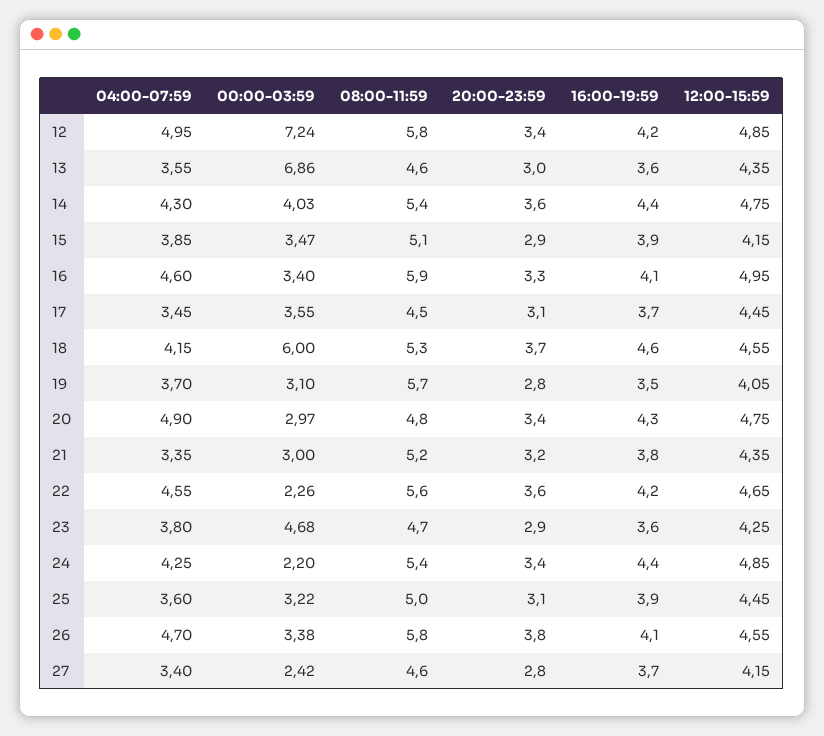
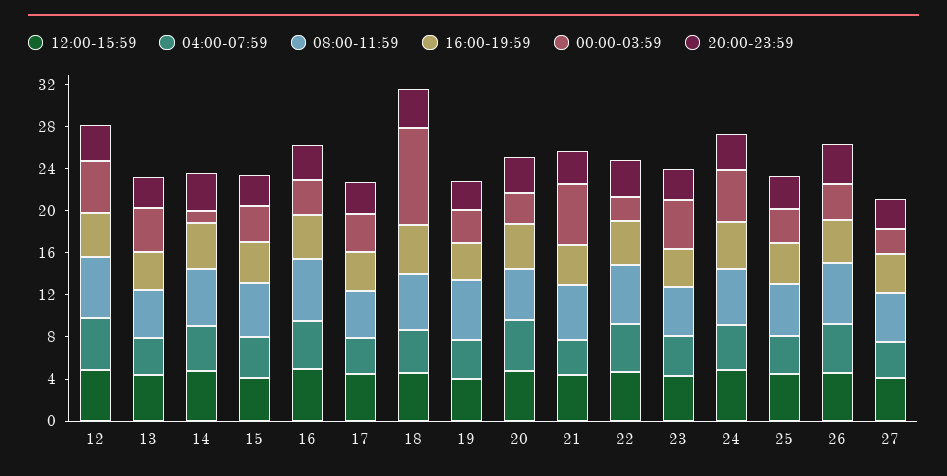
  {
    "04:00-07:59": {
      "12": 4.95,
      "13": 3.55,
      "14": 4.3,
      "15": 3.85,
      "16": 4.6,
      "17": 3.45,
      "18": 4.15,
      "19": 3.7,
      "20": 4.9,
      "21": 3.35,
      "22": 4.55,
      "23": 3.8,
      "24": 4.25,
      "25": 3.6,
      "26": 4.7,
      "27": 3.4
    },
    "00:00-03:59": {
-     "12": 7.24,
+     "12": 5,
-     "13": 6.86,
+     "13": 4,
-     "14": 4.03,
+     "14": 1,
      "15": 3.47,
      "16": 3.4,
      "17": 3.55,
-     "18": 6,
+     "18": 9,
      "19": 3.1,
      "20": 2.97,
-     "21": 3,
+     "21": 6,
      "22": 2.26,
      "23": 4.68,
-     "24": 2.2,
+     "24": 5,
      "25": 3.22,
      "26": 3.38,
      "27": 2.42
    },
    "08:00-11:59": {
      "12": 5.8,
      "13": 4.6,
      "14": 5.4,
      "15": 5.1,
      "16": 5.9,
      "17": 4.5,
      "18": 5.3,
      "19": 5.7,
      "20": 4.8,
      "21": 5.2,
      "22": 5.6,
      "23": 4.7,
      "24": 5.4,
      "25": 5,
      "26": 5.8,
      "27": 4.6
    },
    "20:00-23:59": {
      "12": 3.4,
      "13": 3,
      "14": 3.6,
      "15": 2.9,
      "16": 3.3,
      "17": 3.1,
      "18": 3.7,
      "19": 2.8,
      "20": 3.4,
      "21": 3.2,
      "22": 3.6,
      "23": 2.9,
      "24": 3.4,
      "25": 3.1,
      "26": 3.8,
      "27": 2.8
    },
    "16:00-19:59": {
      "12": 4.2,
      "13": 3.6,
      "14": 4.4,
      "15": 3.9,
      "16": 4.1,
      "17": 3.7,
      "18": 4.6,
      "19": 3.5,
      "20": 4.3,
      "21": 3.8,
      "22": 4.2,
      "23": 3.6,
      "24": 4.4,
      "25": 3.9,
      "26": 4.1,
      "27": 3.7
    },
    "12:00-15:59": {
      "12": 4.85,
      "13": 4.35,
      "14": 4.75,
      "15": 4.15,
      "16": 4.95,
      "17": 4.45,
      "18": 4.55,
      "19": 4.05,
      "20": 4.75,
      "21": 4.35,
      "22": 4.65,
      "23": 4.25,
      "24": 4.85,
      "25": 4.45,
      "26": 4.55,
      "27": 4.15
    }
  }

